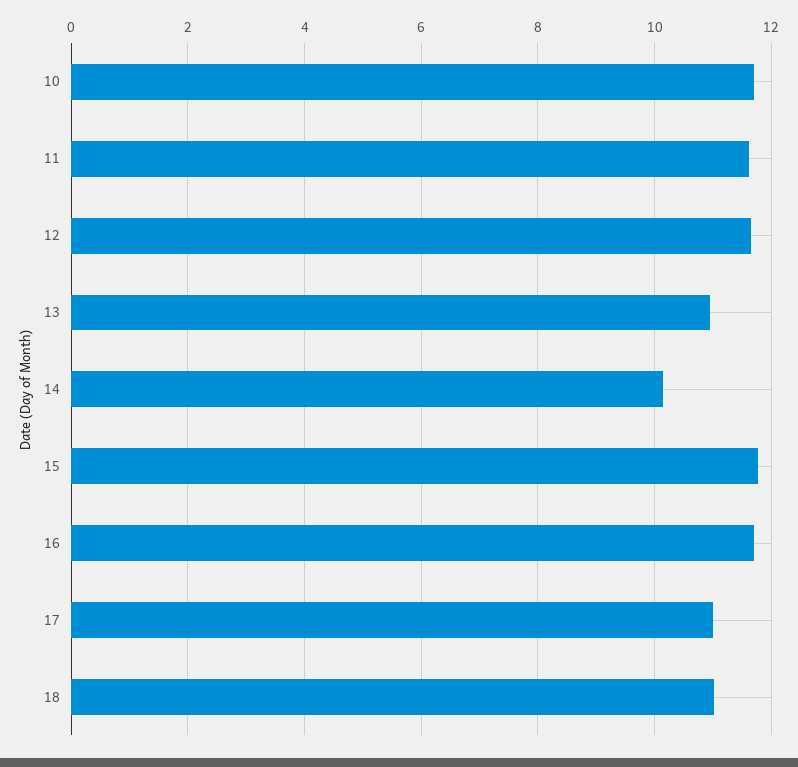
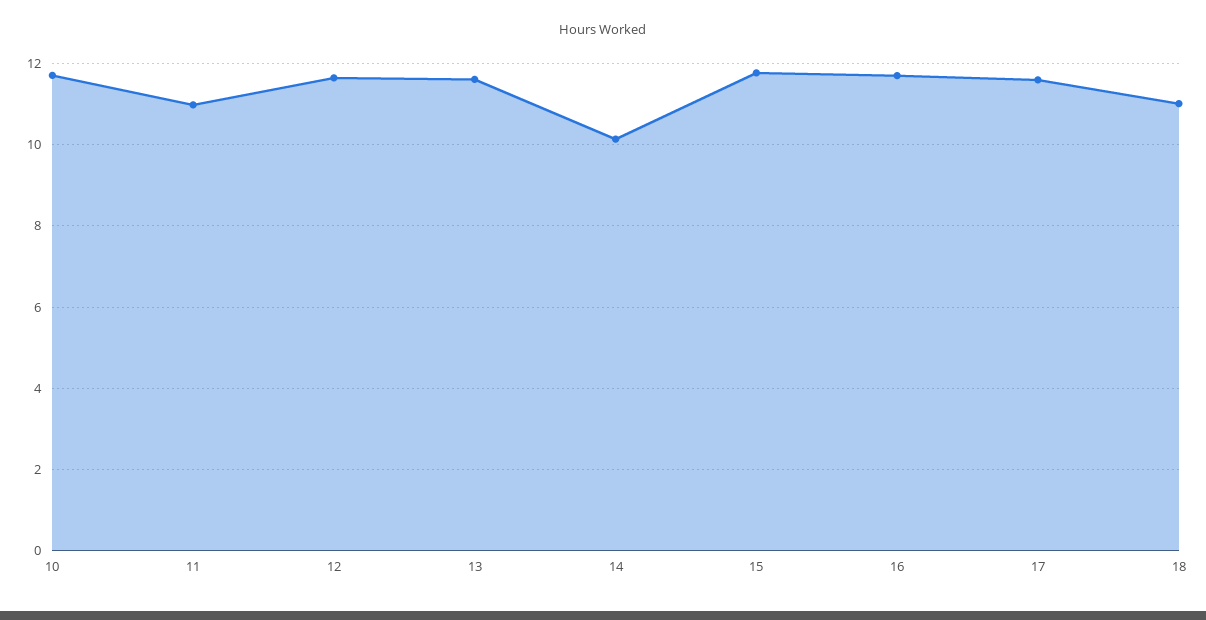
  {
    "10": 11.8,
-   "11": 11.6,
+   "11": 11,
    "12": 11.6,
-   "13": 11,
+   "13": 11.6,
    "14": 10.2,
    "15": 11.8,
    "16": 11.8,
-   "17": 11,
+   "17": 11.6,
    "18": 11
  }

